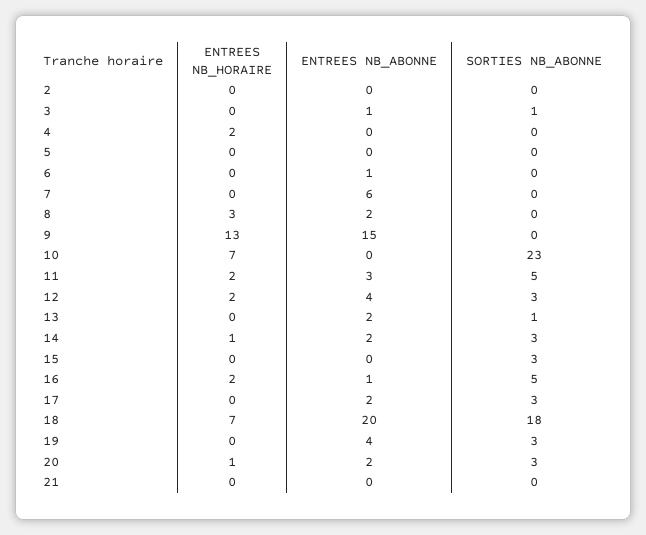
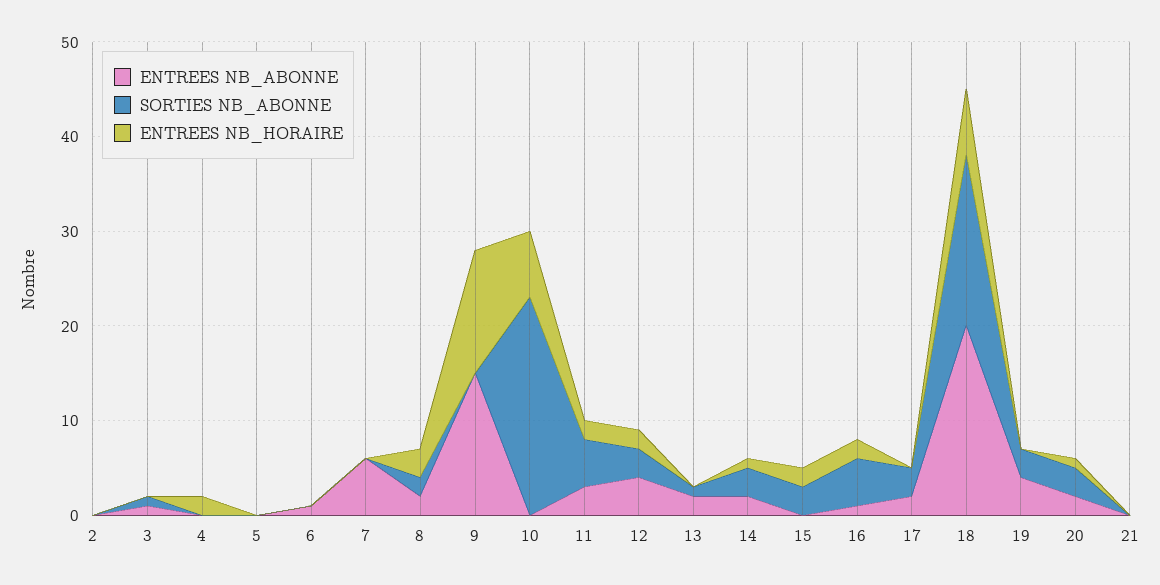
  {
    "ENTREES NB_HORAIRE": {
      "2": 0,
      "3": 0,
      "4": 2,
      "5": 0,
      "6": 0,
      "7": 0,
      "8": 3,
      "9": 13,
      "10": 7,
      "11": 2,
      "12": 2,
      "13": 0,
      "14": 1,
-     "15": 0,
+     "15": 2,
      "16": 2,
      "17": 0,
      "18": 7,
      "19": 0,
      "20": 1,
      "21": 0
    },
    "ENTREES NB_ABONNE": {
      "2": 0,
      "3": 1,
      "4": 0,
      "5": 0,
      "6": 1,
      "7": 6,
      "8": 2,
      "9": 15,
      "10": 0,
      "11": 3,
      "12": 4,
      "13": 2,
      "14": 2,
      "15": 0,
      "16": 1,
      "17": 2,
      "18": 20,
      "19": 4,
      "20": 2,
      "21": 0
    },
    "SORTIES NB_ABONNE": {
      "2": 0,
      "3": 1,
      "4": 0,
      "5": 0,
      "6": 0,
      "7": 0,
-     "8": 0,
+     "8": 2,
      "9": 0,
      "10": 23,
      "11": 5,
      "12": 3,
      "13": 1,
      "14": 3,
      "15": 3,
      "16": 5,
      "17": 3,
      "18": 18,
      "19": 3,
      "20": 3,
      "21": 0
    }
  }

